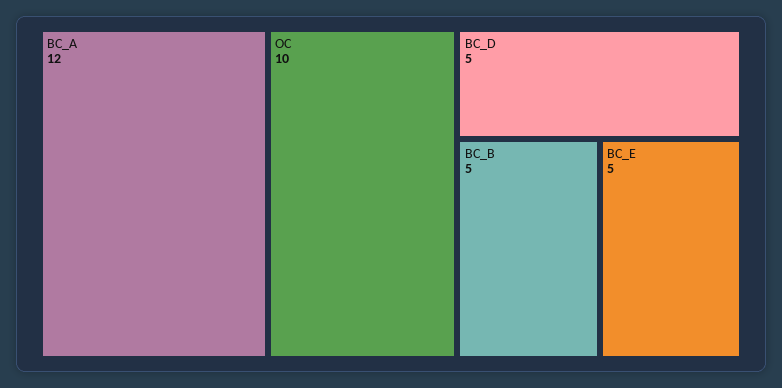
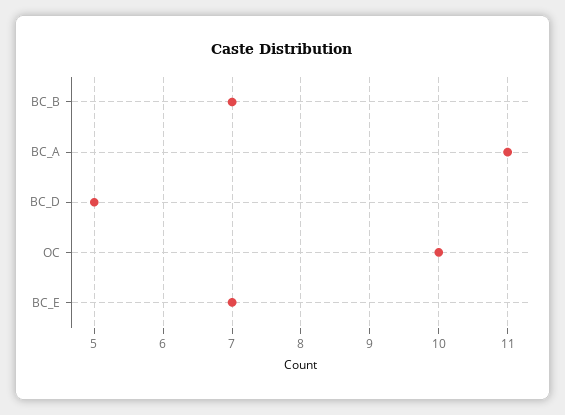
  {
-   "BC_A": 12,
+   "BC_A": 11,
    "OC": 10,
    "BC_D": 5,
-   "BC_B": 5,
+   "BC_B": 7,
-   "BC_E": 5
+   "BC_E": 7
  }

